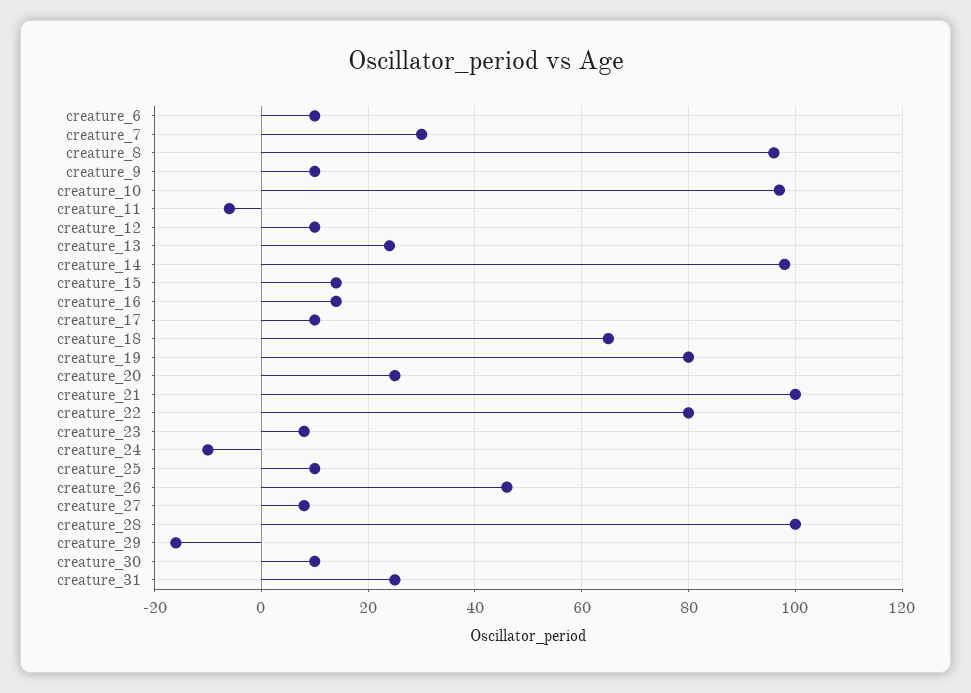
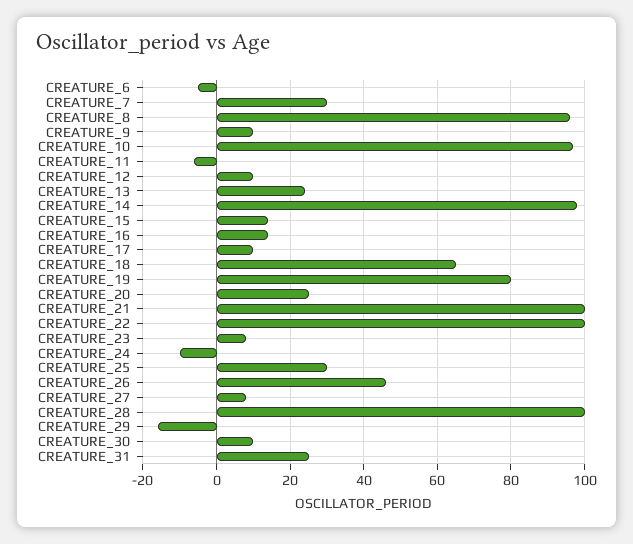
  {
-   "creature_6": 10,
+   "creature_6": -5,
    "creature_7": 30,
    "creature_8": 95,
    "creature_9": 10,
    "creature_10": 95,
    "creature_11": -5,
    "creature_12": 10,
    "creature_13": 25,
    "creature_14": 100,
    "creature_15": 15,
    "creature_16": 15,
    "creature_17": 10,
    "creature_18": 65,
    "creature_19": 80,
    "creature_20": 25,
    "creature_21": 100,
-   "creature_22": 80,
+   "creature_22": 100,
    "creature_23": 10,
    "creature_24": -10,
-   "creature_25": 10,
+   "creature_25": 30,
    "creature_26": 45,
    "creature_27": 10,
    "creature_28": 100,
    "creature_29": -15,
    "creature_30": 10,
    "creature_31": 25
  }

